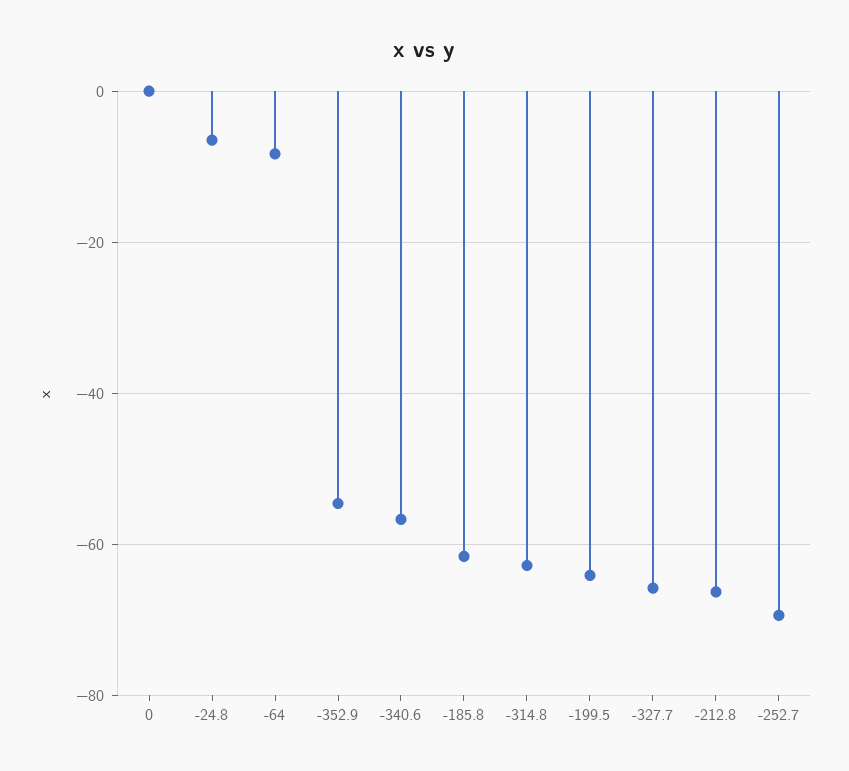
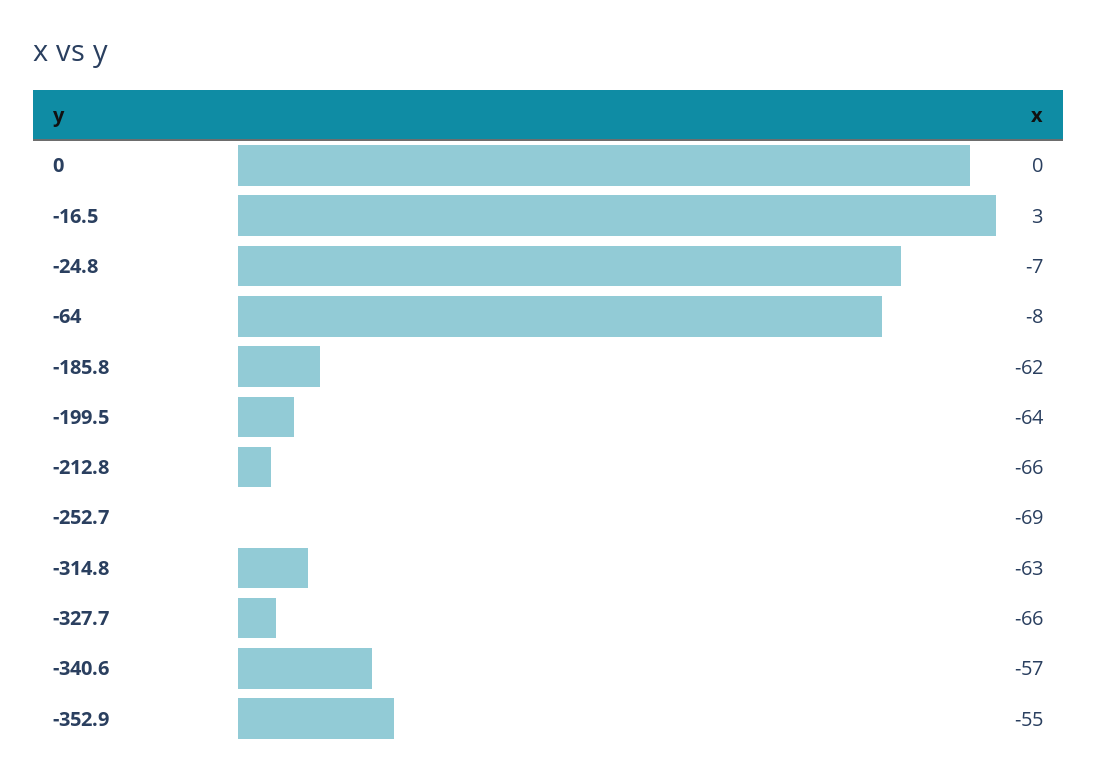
  {
    "0": 0,
    "-24.8": -7,
    "-64": -8,
    "-352.9": -55,
    "-340.6": -57,
    "-185.8": -62,
    "-314.8": -63,
    "-199.5": -64,
    "-327.7": -66,
    "-212.8": -66,
-   "-252.7": -69
+   "-252.7": -69,
+   "-16.5": 3
  }

